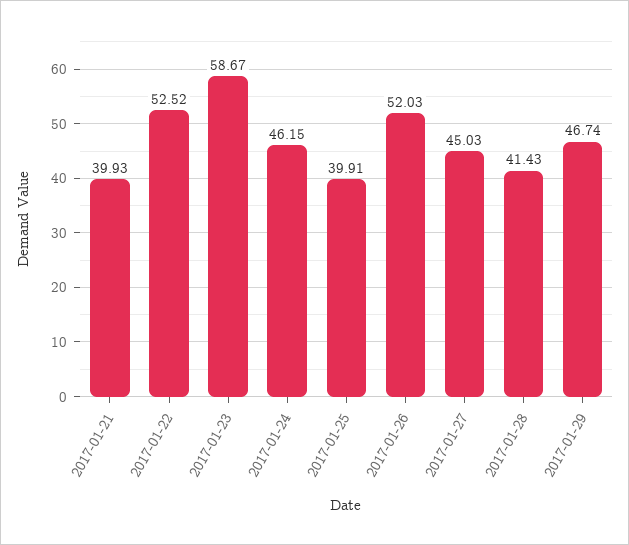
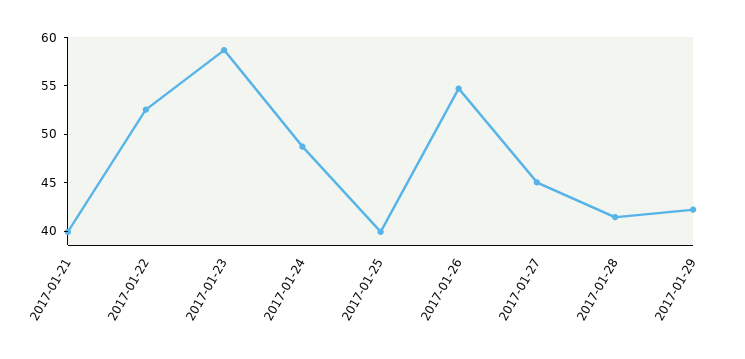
  {
    "2017-01-21": 39.93,
    "2017-01-22": 52.52,
    "2017-01-23": 58.67,
-   "2017-01-24": 46.15,
+   "2017-01-24": 49,
    "2017-01-25": 39.91,
-   "2017-01-26": 52.03,
+   "2017-01-26": 55,
    "2017-01-27": 45.03,
    "2017-01-28": 41.43,
-   "2017-01-29": 46.74
+   "2017-01-29": 42
  }

